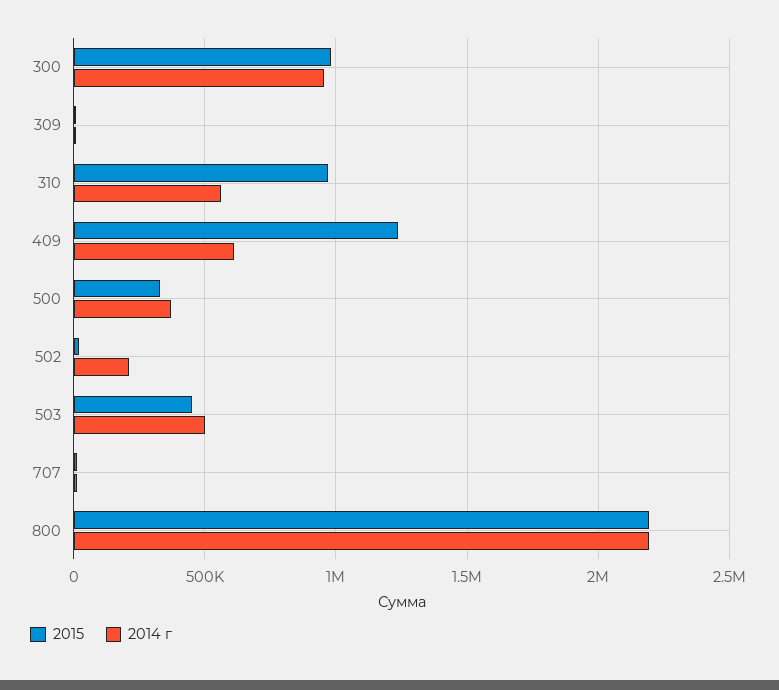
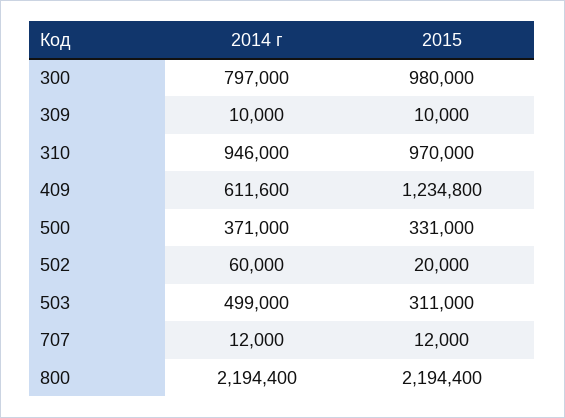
  {
    "2015": {
      "300": 980000,
      "309": 10000,
      "310": 970000,
      "409": 1234800,
      "500": 331000,
      "502": 20000,
-     "503": 450000,
+     "503": 311000,
      "707": 12000,
      "800": 2194400
    },
    "2014 г": {
-     "300": 950000,
+     "300": 797000,
      "309": 10000,
-     "310": 550000,
+     "310": 946000,
      "409": 611600,
      "500": 371000,
-     "502": 200000,
+     "502": 60000,
      "503": 499000,
      "707": 12000,
      "800": 2194400
    }
  }

